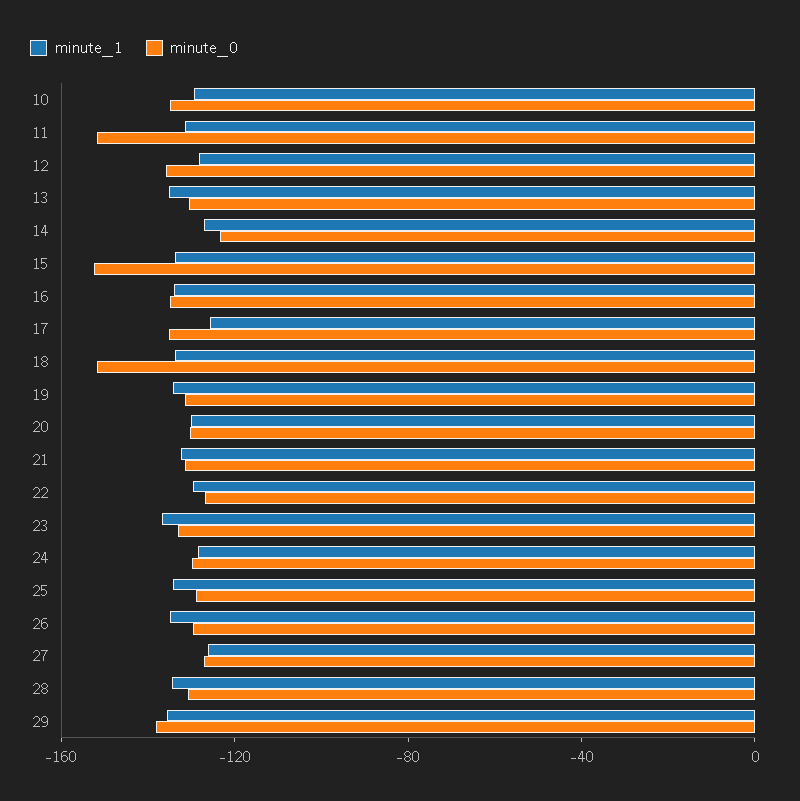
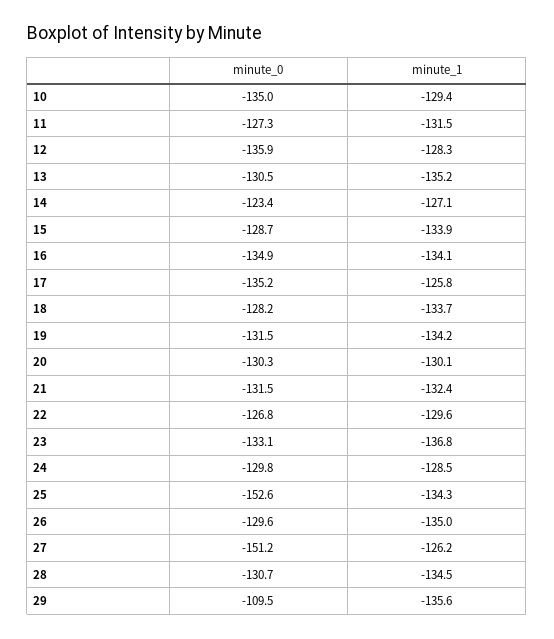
  {
    "minute_1": {
      "10": -129.4,
      "11": -131.5,
      "12": -128.3,
      "13": -135.2,
      "14": -127.1,
      "15": -133.9,
      "16": -134.1,
      "17": -125.8,
      "18": -133.7,
      "19": -134.2,
      "20": -130.1,
      "21": -132.4,
      "22": -129.6,
      "23": -136.8,
      "24": -128.5,
      "25": -134.3,
      "26": -135,
      "27": -126.2,
      "28": -134.5,
      "29": -135.6
    },
    "minute_0": {
      "10": -135,
-     "11": -150,
+     "11": -127.3,
      "12": -135.9,
      "13": -130.5,
      "14": -123.4,
-     "15": -150,
+     "15": -128.7,
      "16": -134.9,
      "17": -135.2,
-     "18": -150,
+     "18": -128.2,
      "19": -131.5,
      "20": -130.3,
      "21": -131.5,
      "22": -126.8,
      "23": -133.1,
      "24": -129.8,
-     "25": -130,
+     "25": -152.6,
      "26": -129.6,
-     "27": -130,
+     "27": -151.2,
      "28": -130.7,
-     "29": -140
+     "29": -109.5
    }
  }

